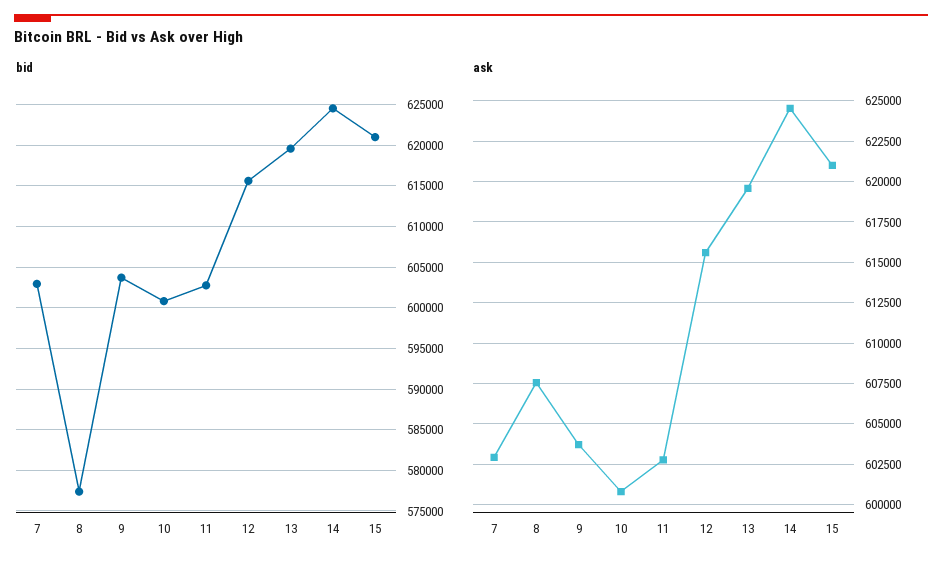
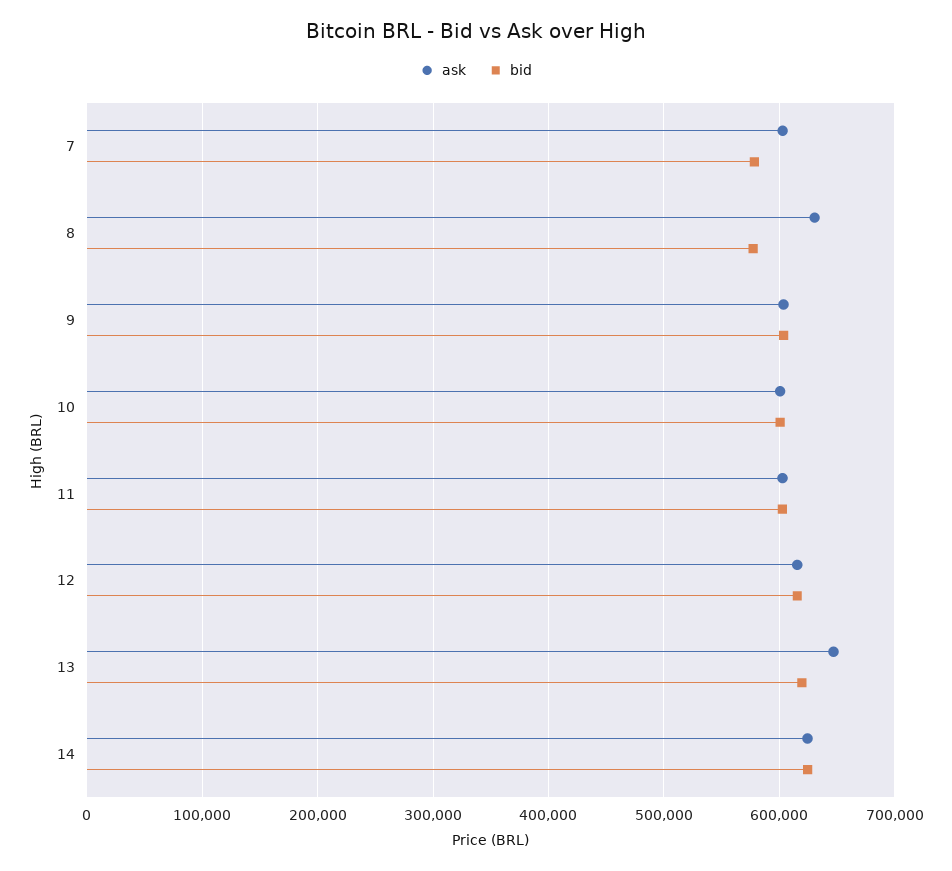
  {
    "bid": {
-     "7": 603000,
+     "7": 580000,
      "8": 577000,
      "9": 604000,
      "10": 601000,
      "11": 603000,
      "12": 616000,
      "13": 620000,
-     "14": 625000,
+     "14": 625000
-     "15": 621000
    },
    "ask": {
      "7": 603000,
-     "8": 607500,
+     "8": 630000,
      "9": 603500,
      "10": 601000,
      "11": 603000,
      "12": 615500,
-     "13": 619500,
+     "13": 650000,
-     "14": 624500,
+     "14": 624500
-     "15": 621000
    }
  }

